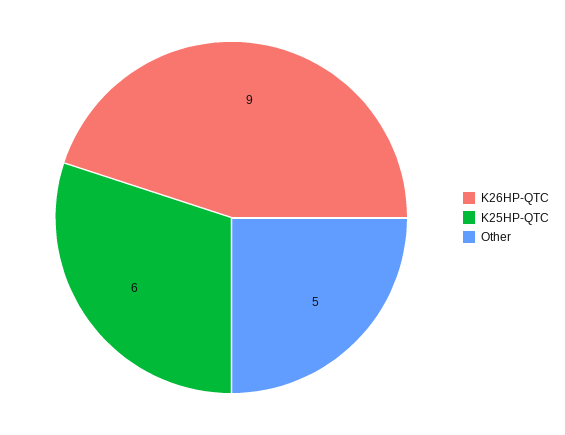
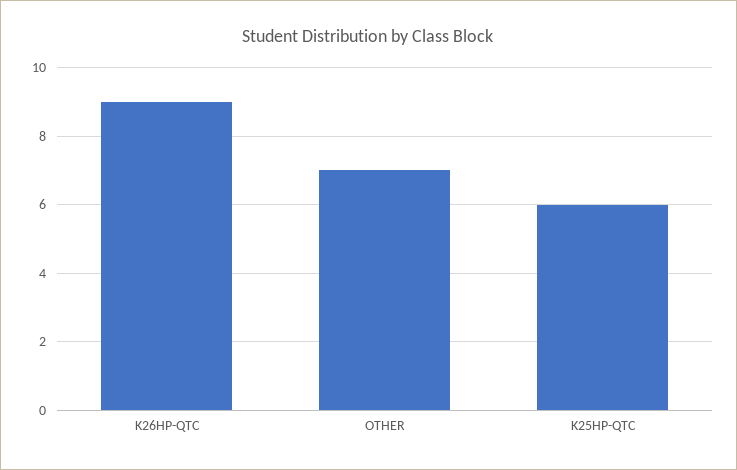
  {
    "K26HP-QTC": 9,
    "K25HP-QTC": 6,
-   "Other": 5
+   "Other": 7
  }

